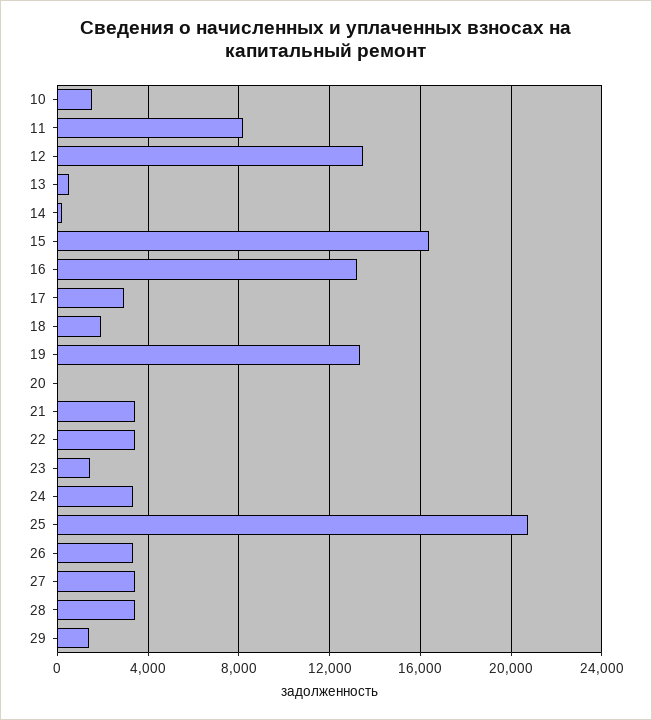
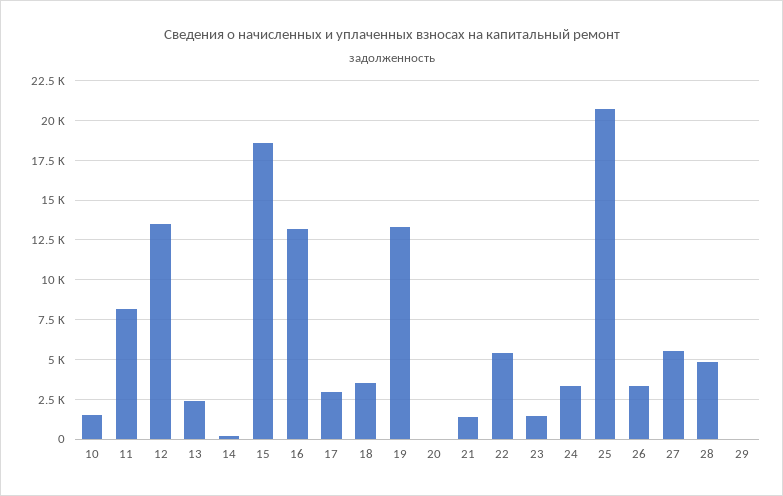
  {
    "10": 1500,
    "11": 8000,
    "12": 13500,
-   "13": 500,
+   "13": 2500,
    "14": 0,
-   "15": 16500,
+   "15": 18500,
    "16": 13000,
    "17": 3000,
-   "18": 2000,
+   "18": 3500,
    "19": 13500,
    "20": 0,
-   "21": 3500,
+   "21": 1500,
-   "22": 3500,
+   "22": 5500,
    "23": 1500,
    "24": 3500,
    "25": 20500,
    "26": 3500,
-   "27": 3500,
+   "27": 5500,
-   "28": 3500,
+   "28": 5000,
-   "29": 1500
+   "29": 0
  }

